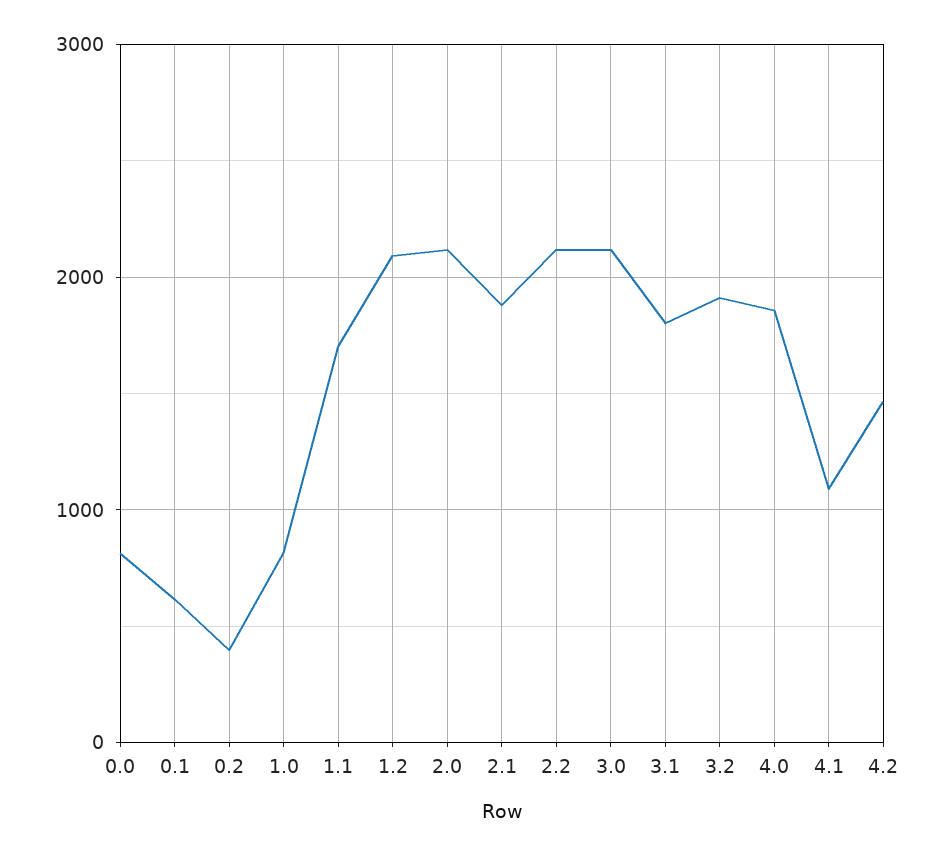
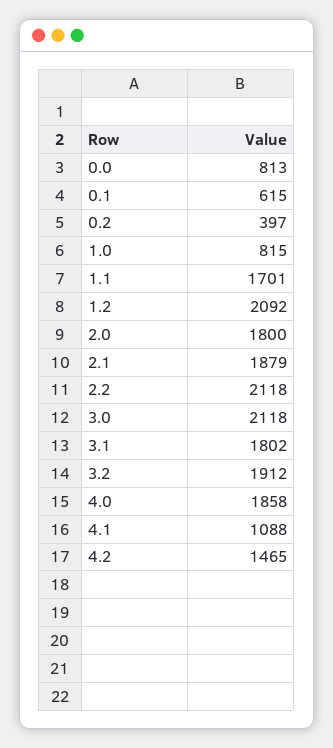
  {
    "0.0": 813,
    "0.1": 615,
    "0.2": 397,
    "1.0": 815,
    "1.1": 1701,
    "1.2": 2092,
-   "2.0": 2100,
+   "2.0": 1800,
    "2.1": 1879,
    "2.2": 2118,
    "3.0": 2118,
    "3.1": 1802,
    "3.2": 1912,
    "4.0": 1858,
    "4.1": 1088,
    "4.2": 1465
  }

